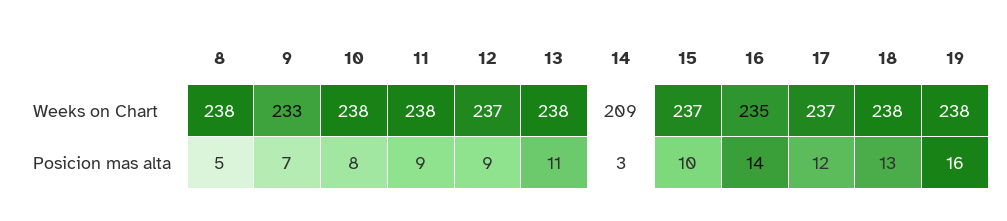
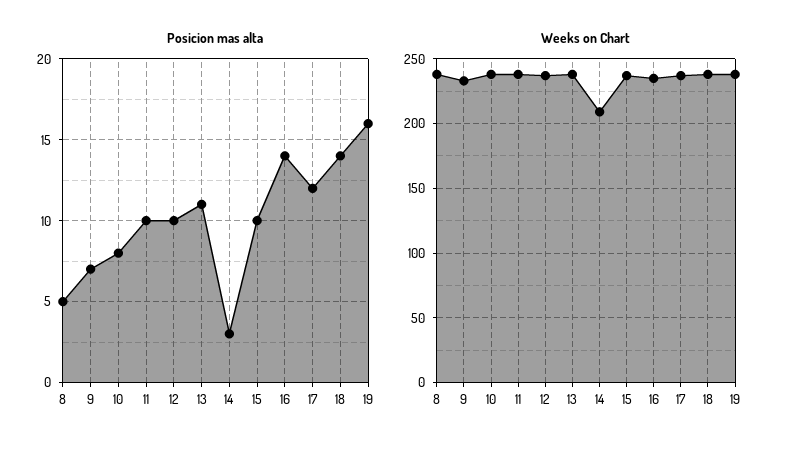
  {
    "Weeks on Chart": {
      "8": 238,
      "9": 233,
      "10": 238,
      "11": 238,
      "12": 237,
      "13": 238,
      "14": 209,
      "15": 237,
      "16": 235,
      "17": 237,
      "18": 238,
      "19": 238
    },
    "Posicion mas alta": {
      "8": 5,
      "9": 7,
      "10": 8,
-     "11": 9,
+     "11": 10,
-     "12": 9,
+     "12": 10,
      "13": 11,
      "14": 3,
      "15": 10,
      "16": 14,
      "17": 12,
-     "18": 13,
+     "18": 14,
      "19": 16
    }
  }

